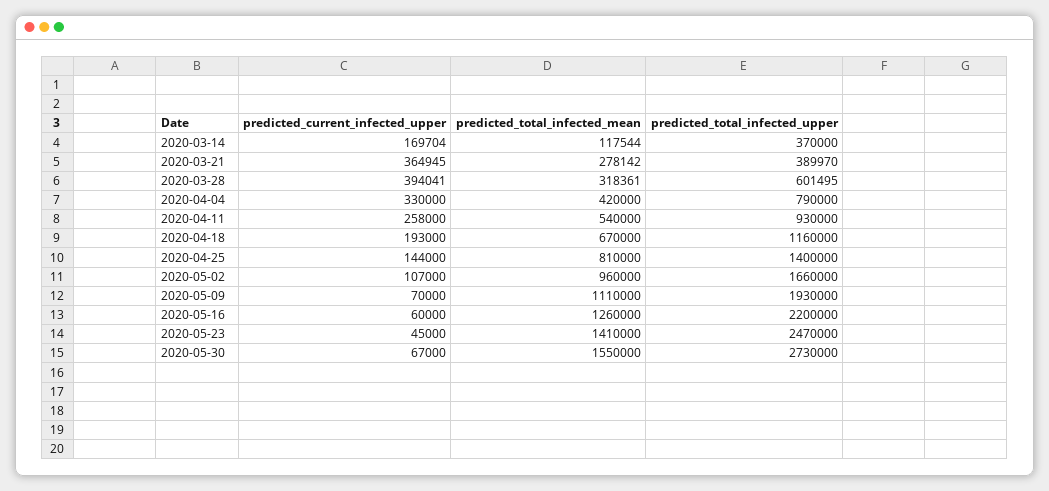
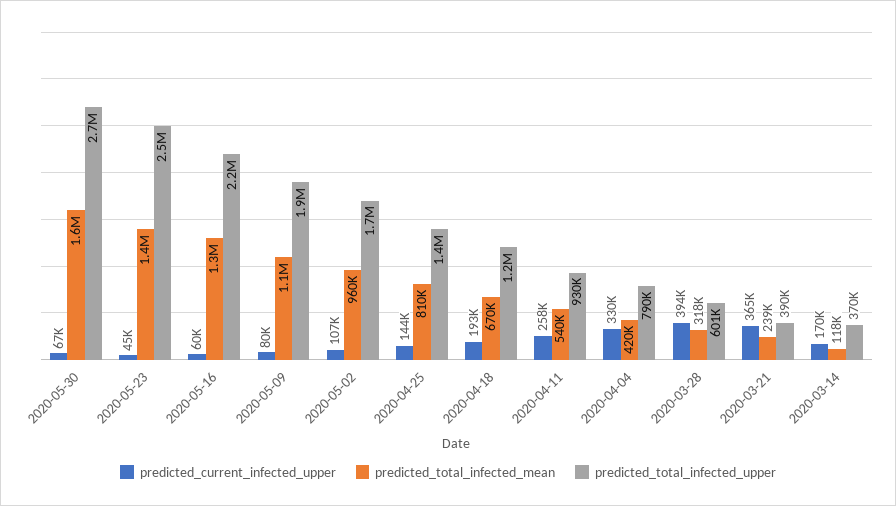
  {
    "predicted_current_infected_upper": {
      "2020-03-14": 169704,
      "2020-03-21": 364945,
      "2020-03-28": 394041,
      "2020-04-04": 330000,
      "2020-04-11": 258000,
      "2020-04-18": 193000,
      "2020-04-25": 144000,
      "2020-05-02": 107000,
-     "2020-05-09": 70000,
+     "2020-05-09": 80000,
      "2020-05-16": 60000,
      "2020-05-23": 45000,
      "2020-05-30": 67000
    },
    "predicted_total_infected_mean": {
      "2020-03-14": 117544,
-     "2020-03-21": 278142,
+     "2020-03-21": 239000,
      "2020-03-28": 318361,
      "2020-04-04": 420000,
      "2020-04-11": 540000,
      "2020-04-18": 670000,
      "2020-04-25": 810000,
      "2020-05-02": 960000,
      "2020-05-09": 1110000,
      "2020-05-16": 1260000,
      "2020-05-23": 1410000,
      "2020-05-30": 1550000
    },
    "predicted_total_infected_upper": {
      "2020-03-14": 370000,
      "2020-03-21": 389970,
      "2020-03-28": 601495,
      "2020-04-04": 790000,
      "2020-04-11": 930000,
      "2020-04-18": 1160000,
      "2020-04-25": 1400000,
      "2020-05-02": 1660000,
      "2020-05-09": 1930000,
      "2020-05-16": 2200000,
      "2020-05-23": 2470000,
      "2020-05-30": 2730000
    }
  }

